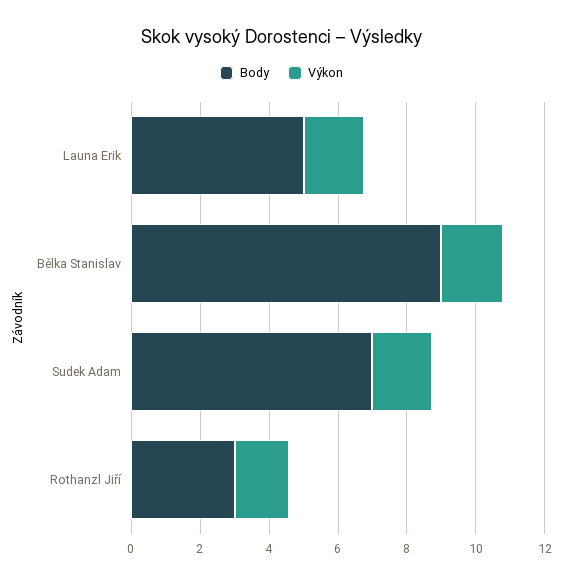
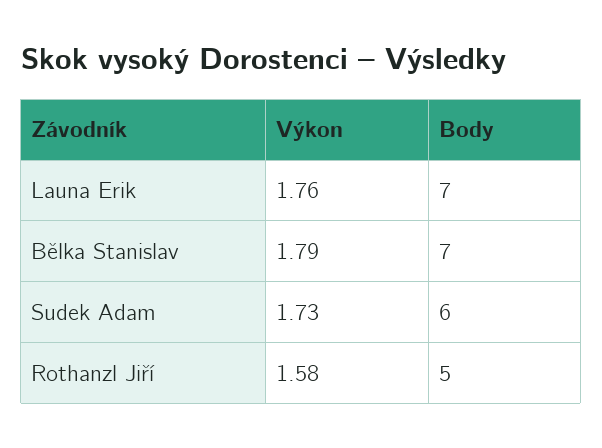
  {
    "Body": {
-     "Launa Erik": 5,
+     "Launa Erik": 7,
-     "Bělka Stanislav": 9,
+     "Bělka Stanislav": 7,
-     "Sudek Adam": 7,
+     "Sudek Adam": 6,
-     "Rothanzl Jiří": 3
+     "Rothanzl Jiří": 5
    },
    "Výkon": {
      "Launa Erik": 1.76,
      "Bělka Stanislav": 1.79,
      "Sudek Adam": 1.73,
      "Rothanzl Jiří": 1.58
    }
  }

